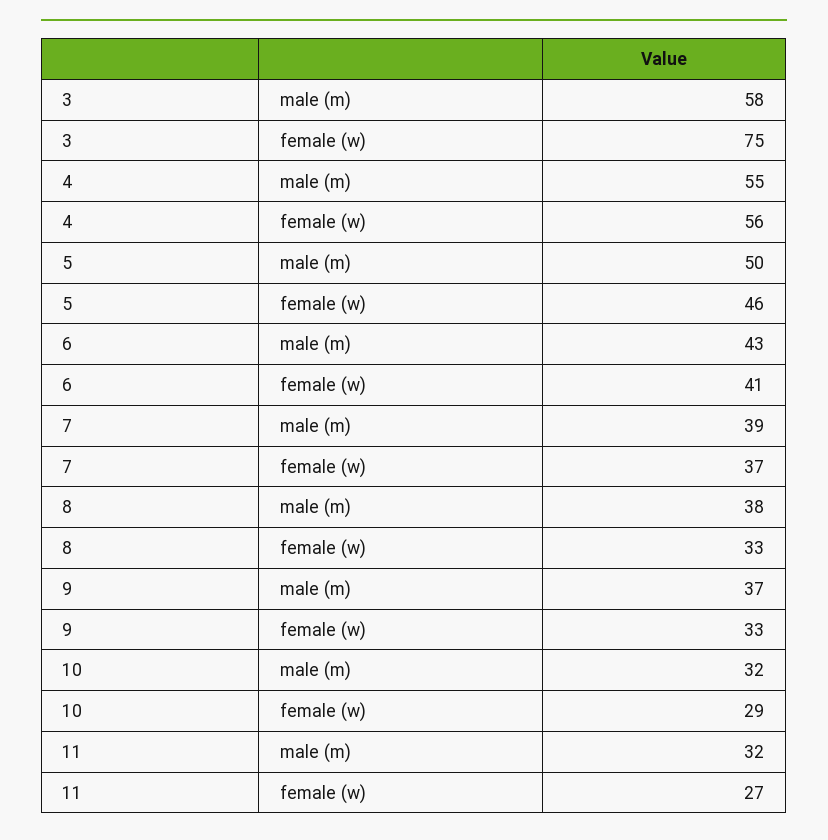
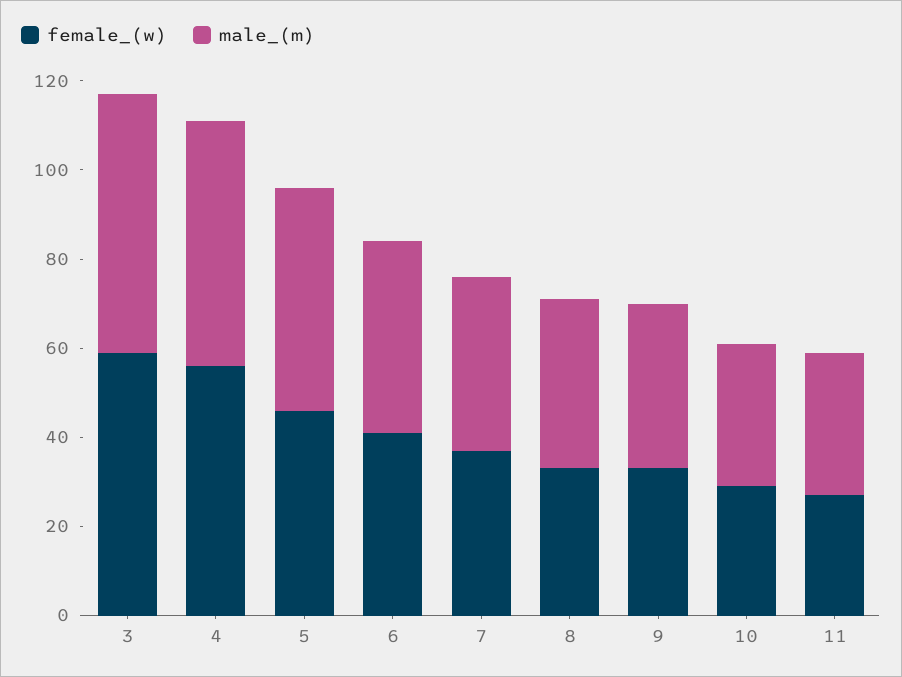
  {
    "male (m)": {
      "3": 58,
      "4": 55,
      "5": 50,
      "6": 43,
      "7": 39,
      "8": 38,
      "9": 37,
      "10": 32,
      "11": 32
    },
    "female (w)": {
-     "3": 75,
+     "3": 60,
      "4": 56,
      "5": 46,
      "6": 41,
      "7": 37,
      "8": 33,
      "9": 33,
      "10": 29,
      "11": 27
    }
  }

